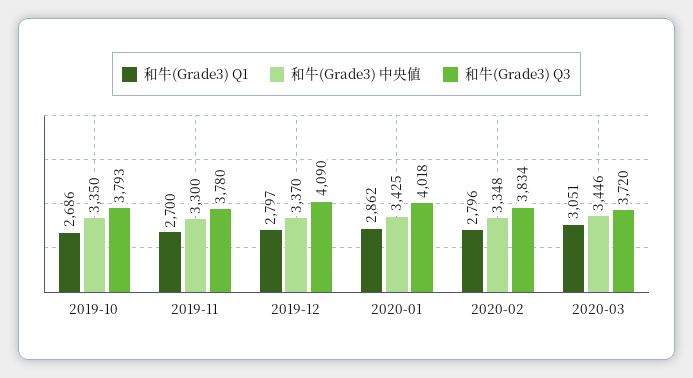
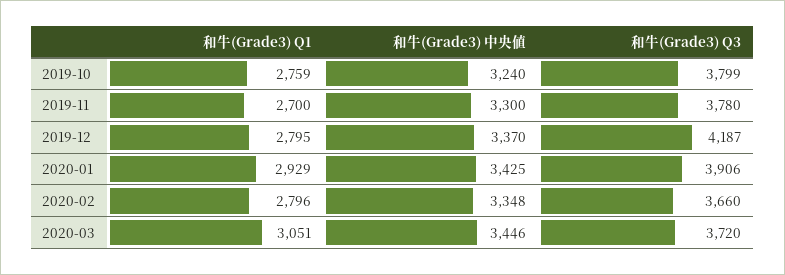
  {
    "和牛(Grade3) Q1": {
-     "2019-10": 2686,
+     "2019-10": 2759,
      "2019-11": 2700,
-     "2019-12": 2797,
+     "2019-12": 2795,
-     "2020-01": 2862,
+     "2020-01": 2929,
      "2020-02": 2796,
      "2020-03": 3051
    },
    "和牛(Grade3) 中央値": {
-     "2019-10": 3350,
+     "2019-10": 3240,
      "2019-11": 3300,
      "2019-12": 3370,
      "2020-01": 3425,
      "2020-02": 3348,
      "2020-03": 3446
    },
    "和牛(Grade3) Q3": {
-     "2019-10": 3793,
+     "2019-10": 3799,
      "2019-11": 3780,
-     "2019-12": 4090,
+     "2019-12": 4187,
-     "2020-01": 4018,
+     "2020-01": 3906,
-     "2020-02": 3834,
+     "2020-02": 3660,
      "2020-03": 3720
    }
  }

